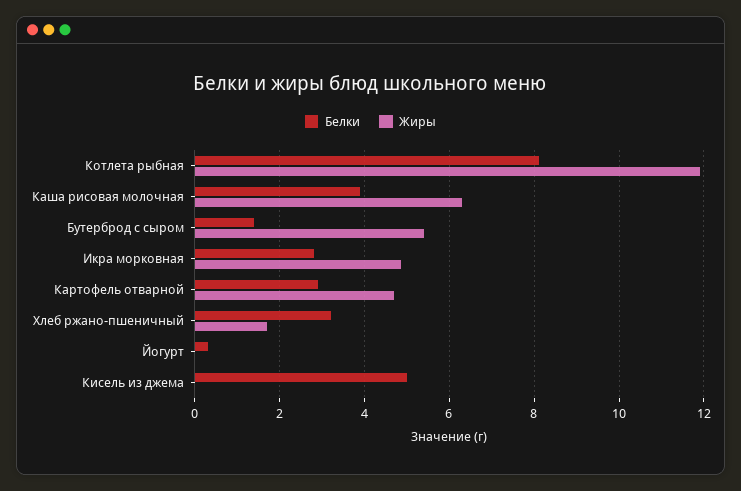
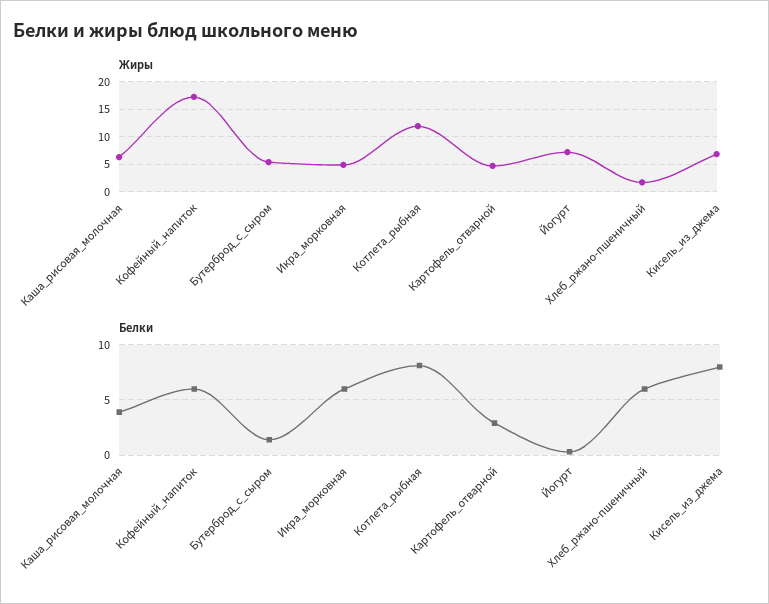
  {
    "Белки": {
      "Котлета рыбная": 8.2,
      "Каша рисовая молочная": 4,
      "Бутерброд с сыром": 1.4,
-     "Икра морковная": 2.8,
+     "Икра морковная": 6,
      "Картофель отварной": 3,
-     "Хлеб ржано-пшеничный": 3.2,
+     "Хлеб ржано-пшеничный": 6,
      "Йогурт": 0.4,
-     "Кисель из джема": 5
+     "Кисель из джема": 8,
+     "Кофейный_напиток": 6
    },
    "Жиры": {
      "Котлета рыбная": 12,
      "Каша рисовая молочная": 6.4,
      "Бутерброд с сыром": 5.4,
      "Икра морковная": 4.8,
      "Картофель отварной": 4.8,
      "Хлеб ржано-пшеничный": 1.8,
-     "Йогурт": 0,
+     "Йогурт": 7.5,
-     "Кисель из джема": 0
+     "Кисель из джема": 7.5,
+     "Кофейный_напиток": 17.5
    }
  }

